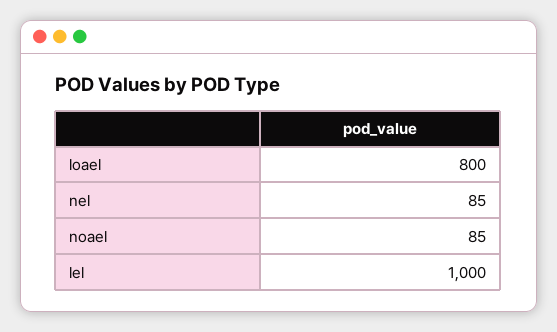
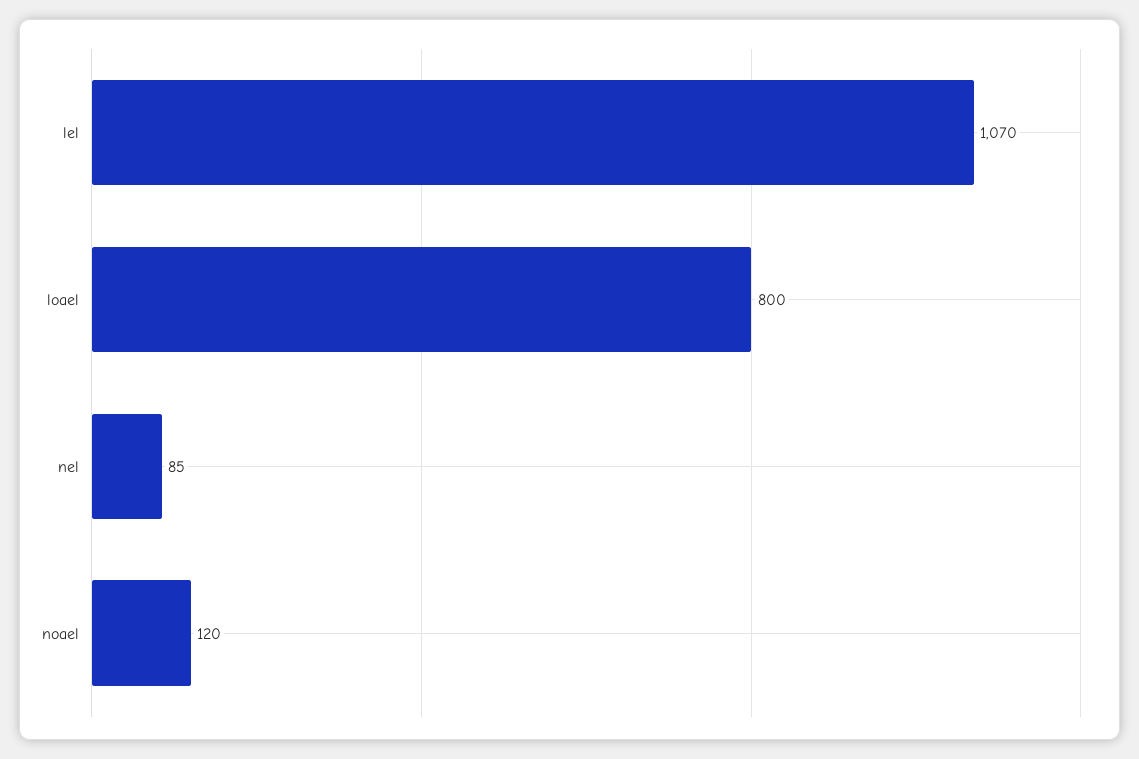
  {
    "loael": 800,
    "nel": 85,
-   "noael": 85,
+   "noael": 120,
-   "lel": 1000
+   "lel": 1070
  }

